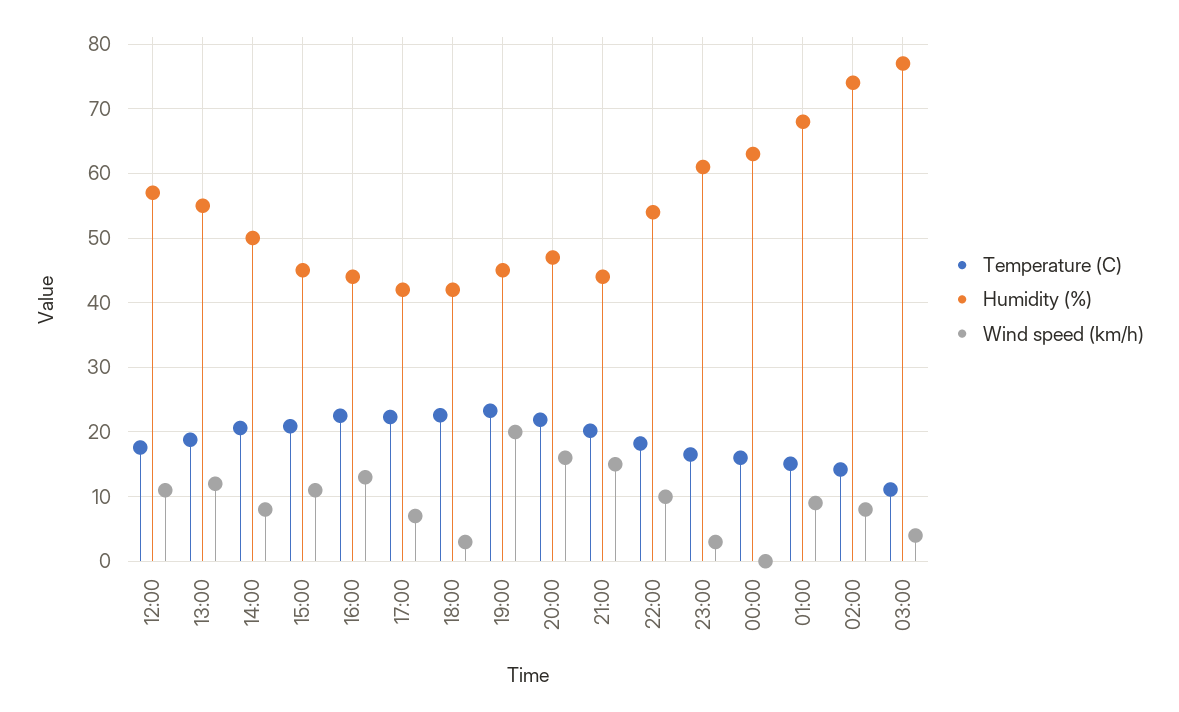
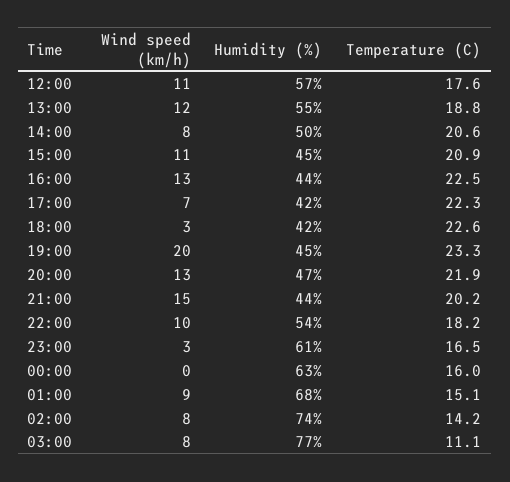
  {
    "Temperature (C)": {
      "12:00": 17.6,
      "13:00": 18.8,
      "14:00": 20.6,
      "15:00": 20.9,
      "16:00": 22.5,
      "17:00": 22.3,
      "18:00": 22.6,
      "19:00": 23.3,
      "20:00": 21.9,
      "21:00": 20.2,
      "22:00": 18.2,
      "23:00": 16.5,
      "00:00": 16,
      "01:00": 15.1,
      "02:00": 14.2,
      "03:00": 11.1
    },
    "Humidity (%)": {
      "12:00": 57,
      "13:00": 55,
      "14:00": 50,
      "15:00": 45,
      "16:00": 44,
      "17:00": 42,
      "18:00": 42,
      "19:00": 45,
      "20:00": 47,
      "21:00": 44,
      "22:00": 54,
      "23:00": 61,
      "00:00": 63,
      "01:00": 68,
      "02:00": 74,
      "03:00": 77
    },
    "Wind speed (km/h)": {
      "12:00": 11,
      "13:00": 12,
      "14:00": 8,
      "15:00": 11,
      "16:00": 13,
      "17:00": 7,
      "18:00": 3,
      "19:00": 20,
-     "20:00": 16,
+     "20:00": 13,
      "21:00": 15,
      "22:00": 10,
      "23:00": 3,
      "00:00": 0,
      "01:00": 9,
      "02:00": 8,
-     "03:00": 4
+     "03:00": 8
    }
  }

